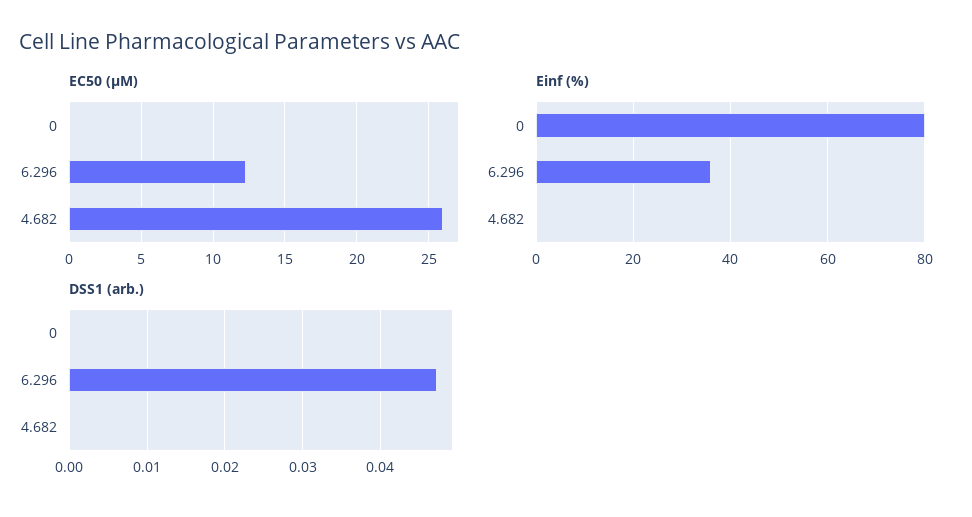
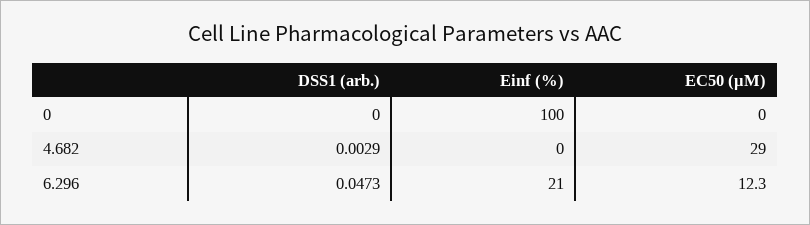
  {
    "EC50 (µM)": {
      "0": 0,
      "6.296": 12.3,
-     "4.682": 26
+     "4.682": 29
    },
    "Einf (%)": {
-     "0": 80,
+     "0": 100,
-     "6.296": 35,
+     "6.296": 21,
      "4.682": 0
    },
    "DSS1 (arb.)": {
      "0": 0,
      "6.296": 0.0473,
-     "4.682": 0
+     "4.682": 0.0029
    }
  }

